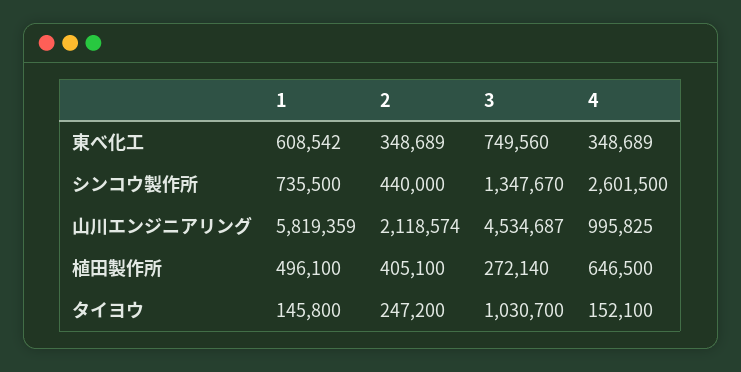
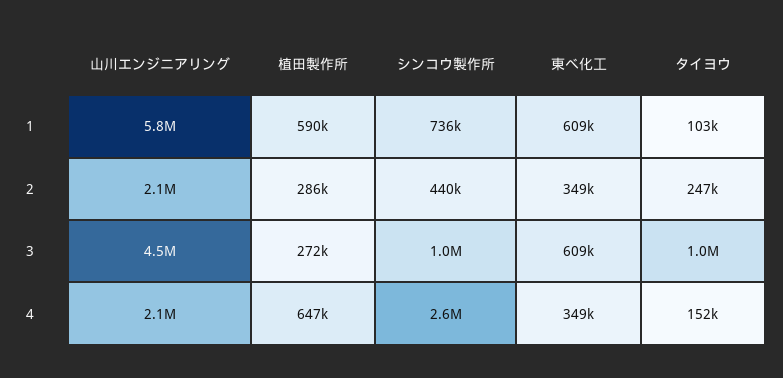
  {
    "1": {
      "東べ化工": 608542,
      "シンコウ製作所": 735500,
      "山川エンジニアリング": 5819359,
-     "植田製作所": 496100,
+     "植田製作所": 590000,
-     "タイヨウ": 145800
+     "タイヨウ": 103000
    },
    "2": {
      "東べ化工": 348689,
      "シンコウ製作所": 440000,
      "山川エンジニアリング": 2118574,
-     "植田製作所": 405100,
+     "植田製作所": 286000,
      "タイヨウ": 247200
    },
    "3": {
-     "東べ化工": 749560,
+     "東べ化工": 609000,
-     "シンコウ製作所": 1347670,
+     "シンコウ製作所": 1000000,
      "山川エンジニアリング": 4534687,
      "植田製作所": 272140,
      "タイヨウ": 1030700
    },
    "4": {
      "東べ化工": 348689,
      "シンコウ製作所": 2601500,
-     "山川エンジニアリング": 995825,
+     "山川エンジニアリング": 2100000,
      "植田製作所": 646500,
      "タイヨウ": 152100
    }
  }

